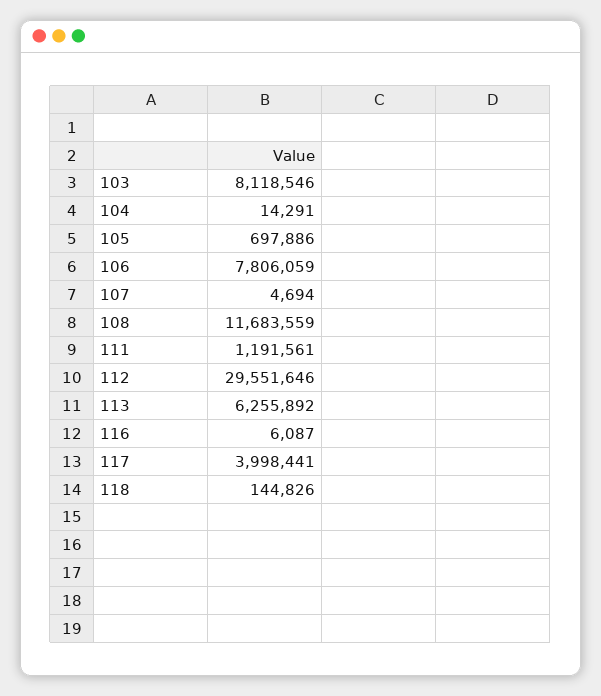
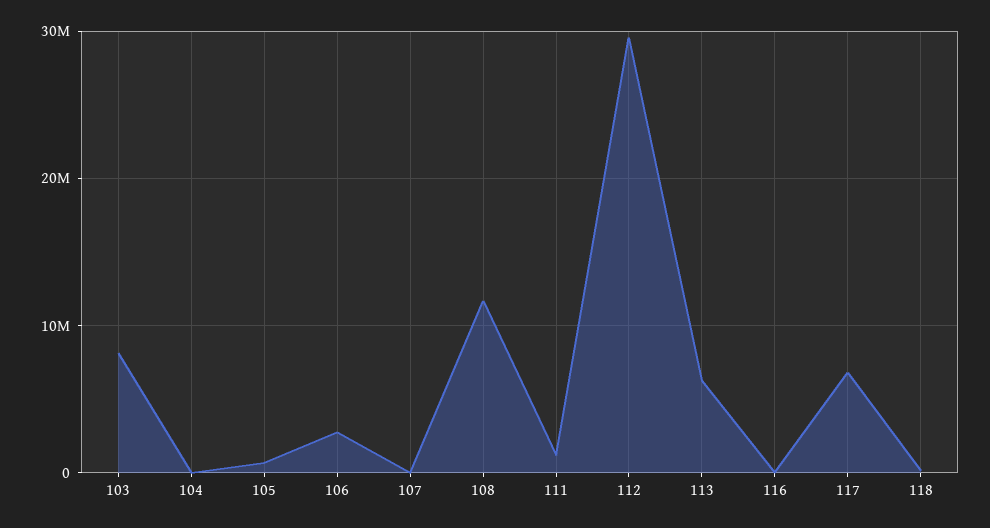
  {
    "103": 8118546,
    "104": 14291,
    "105": 697886,
-   "106": 7806059,
+   "106": 3000000,
    "107": 4694,
    "108": 11683559,
    "111": 1191561,
    "112": 29551646,
    "113": 6255892,
    "116": 6087,
-   "117": 3998441,
+   "117": 7000000,
    "118": 144826
  }

